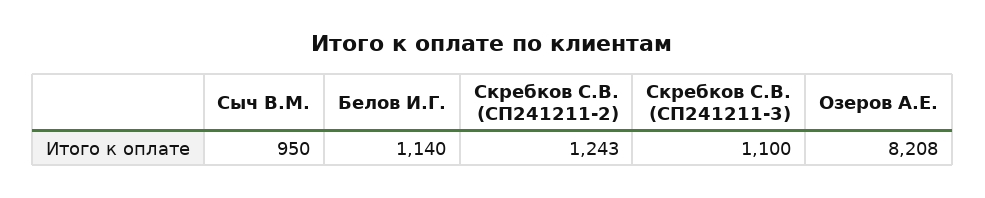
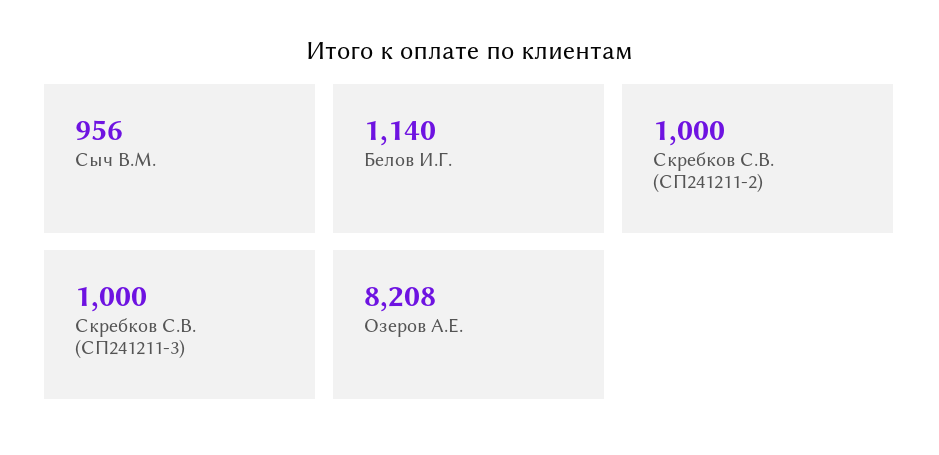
  {
-   "Сыч В.М.": 950,
+   "Сыч В.М.": 956,
    "Белов И.Г.": 1140,
-   "Скребков С.В. (СП241211-2)": 1243,
+   "Скребков С.В. (СП241211-2)": 1000,
-   "Скребков С.В. (СП241211-3)": 1100,
+   "Скребков С.В. (СП241211-3)": 1000,
    "Озеров А.Е.": 8208
  }

